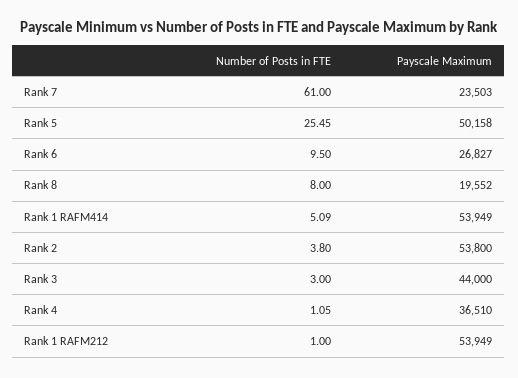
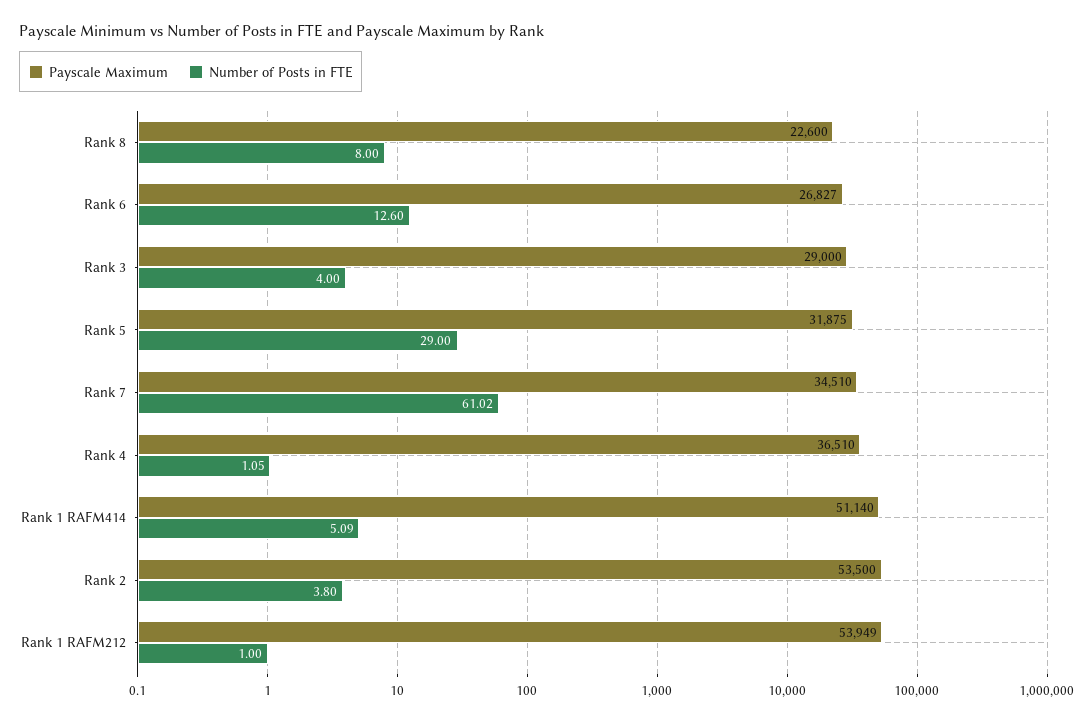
  {
    "Number of Posts in FTE": {
-     "Rank 7": 61,
+     "Rank 7": 61.02,
-     "Rank 5": 25.45,
+     "Rank 5": 29,
-     "Rank 6": 9.5,
+     "Rank 6": 12.6,
      "Rank 8": 8,
      "Rank 1 RAFM414": 5.09,
      "Rank 2": 3.8,
-     "Rank 3": 3,
+     "Rank 3": 4,
      "Rank 4": 1.05,
      "Rank 1 RAFM212": 1
    },
    "Payscale Maximum": {
-     "Rank 7": 23503,
+     "Rank 7": 34510,
-     "Rank 5": 50158,
+     "Rank 5": 31875,
      "Rank 6": 26827,
-     "Rank 8": 19552,
+     "Rank 8": 22600,
-     "Rank 1 RAFM414": 53949,
+     "Rank 1 RAFM414": 51140,
-     "Rank 2": 53800,
+     "Rank 2": 53500,
-     "Rank 3": 44000,
+     "Rank 3": 29000,
      "Rank 4": 36510,
      "Rank 1 RAFM212": 53949
    }
  }

